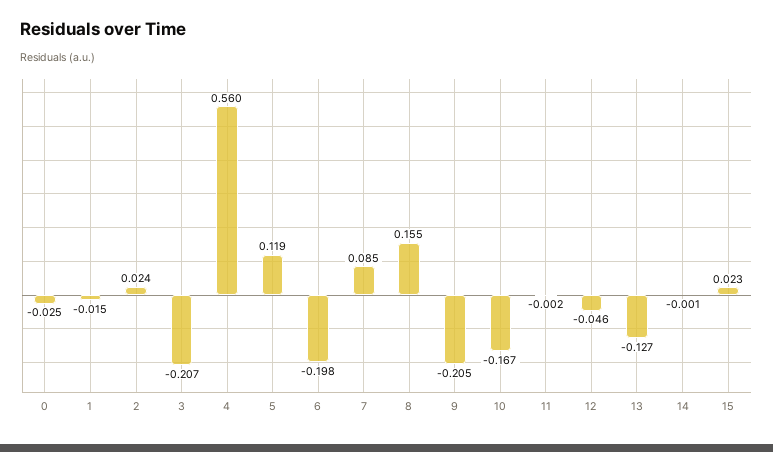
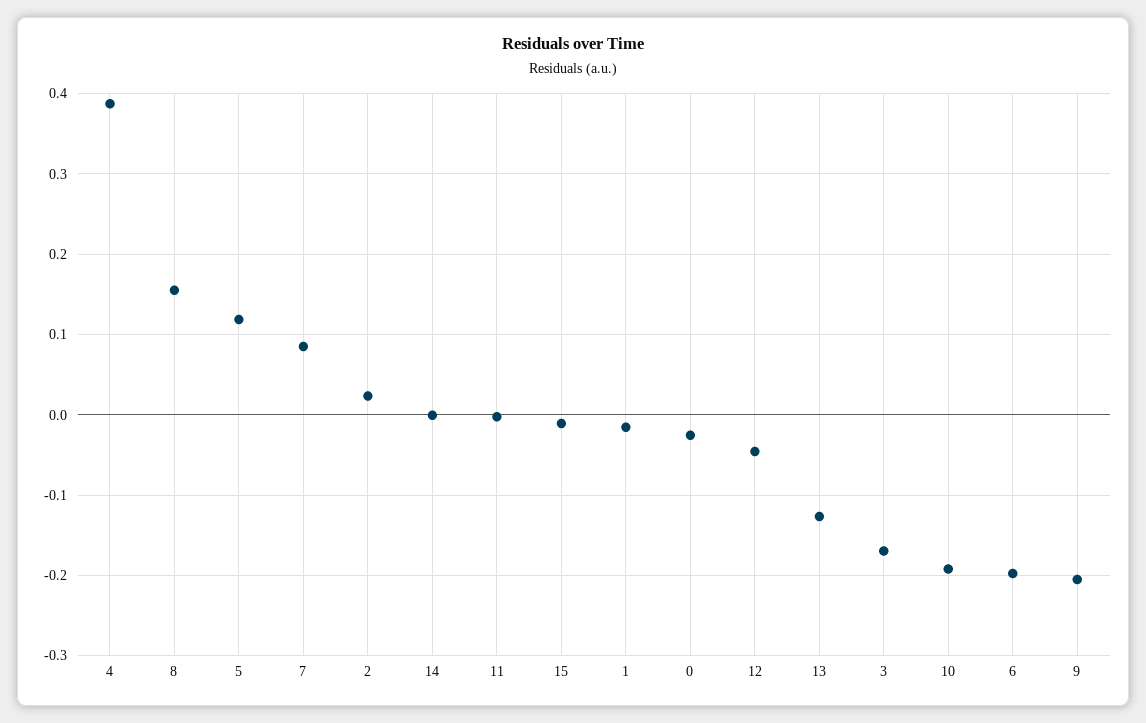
  {
    "0": -0.025,
    "1": -0.015,
    "2": 0.024,
-   "3": -0.207,
+   "3": -0.17,
-   "4": 0.56,
+   "4": 0.39,
    "5": 0.119,
    "6": -0.198,
    "7": 0.085,
    "8": 0.155,
    "9": -0.205,
-   "10": -0.167,
+   "10": -0.19,
    "11": -0.002,
    "12": -0.046,
    "13": -0.127,
    "14": -0.001,
-   "15": 0.023
+   "15": -0.01
  }

